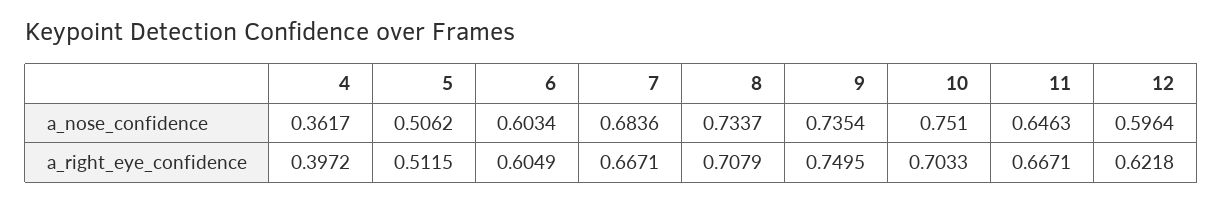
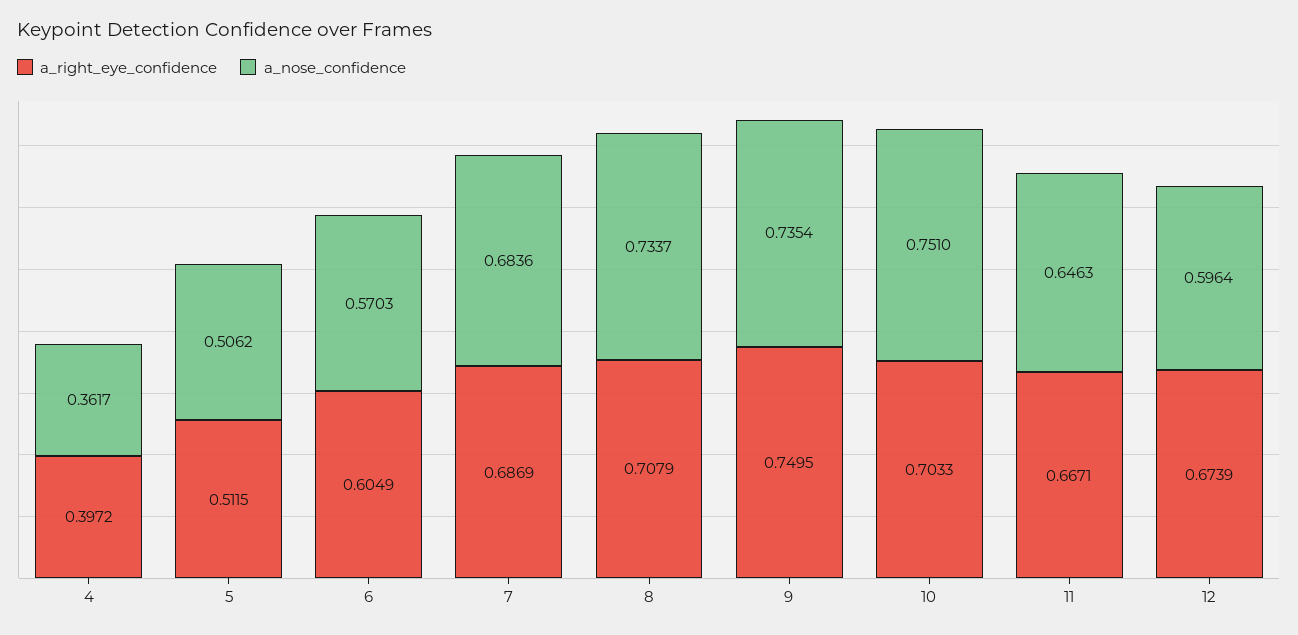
  {
    "a_nose_confidence": {
      "4": 0.3617,
      "5": 0.5062,
-     "6": 0.6034,
+     "6": 0.5703,
      "7": 0.6836,
      "8": 0.7337,
      "9": 0.7354,
      "10": 0.751,
      "11": 0.6463,
      "12": 0.5964
    },
    "a_right_eye_confidence": {
      "4": 0.3972,
      "5": 0.5115,
      "6": 0.6049,
-     "7": 0.6671,
+     "7": 0.6869,
      "8": 0.7079,
      "9": 0.7495,
      "10": 0.7033,
      "11": 0.6671,
-     "12": 0.6218
+     "12": 0.6739
    }
  }

